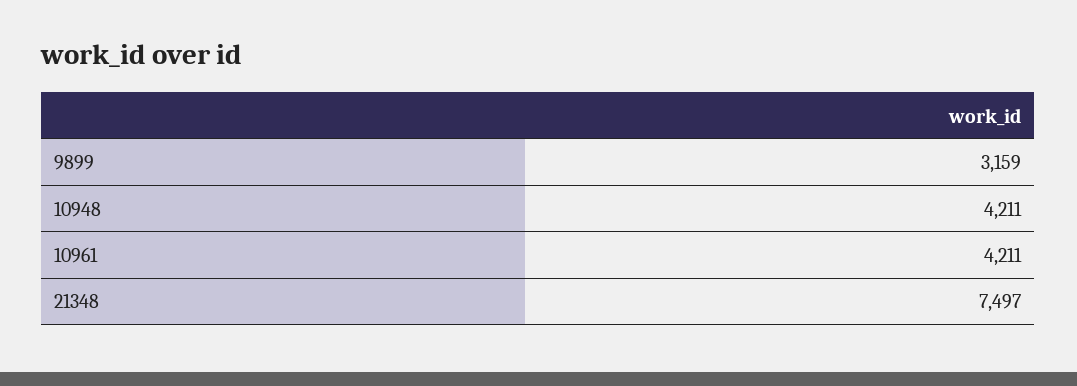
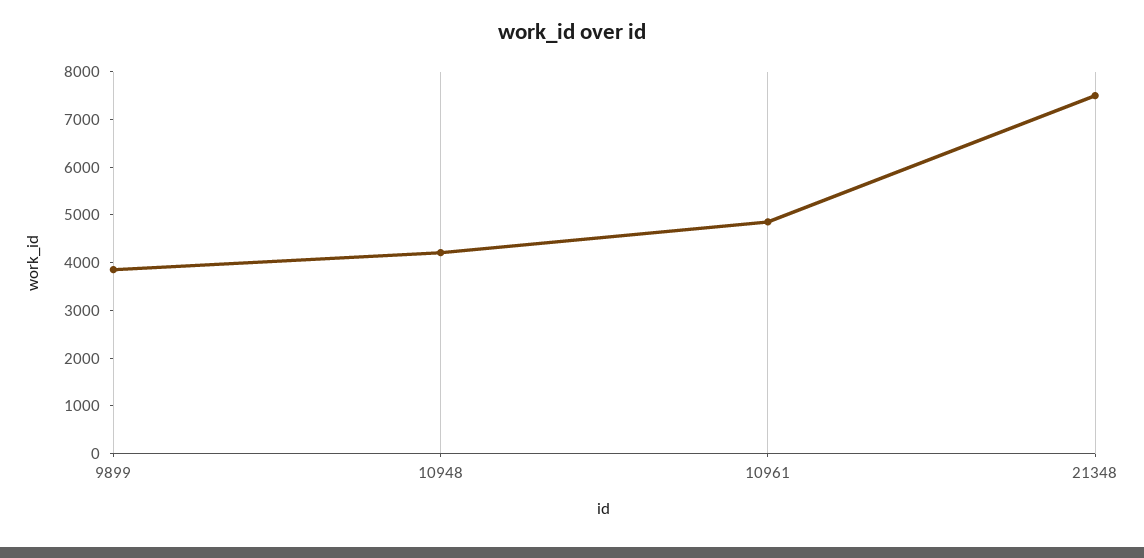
  {
-   "9899": 3159,
+   "9899": 3800,
    "10948": 4211,
-   "10961": 4211,
+   "10961": 4800,
    "21348": 7497
  }

